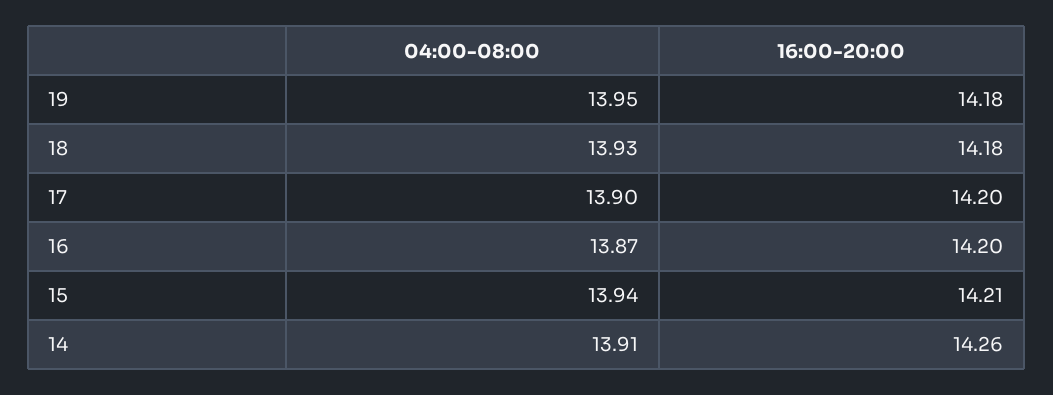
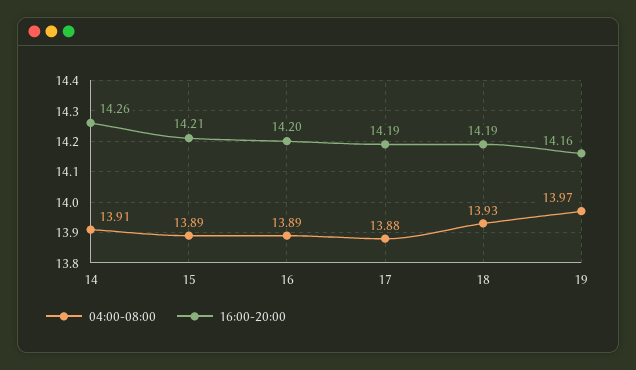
  {
    "04:00-08:00": {
-     "19": 13.95,
+     "19": 13.97,
      "18": 13.93,
-     "17": 13.9,
+     "17": 13.88,
-     "16": 13.87,
+     "16": 13.89,
-     "15": 13.94,
+     "15": 13.89,
      "14": 13.91
    },
    "16:00-20:00": {
-     "19": 14.18,
+     "19": 14.16,
-     "18": 14.18,
+     "18": 14.19,
-     "17": 14.2,
+     "17": 14.19,
      "16": 14.2,
      "15": 14.21,
      "14": 14.26
    }
  }

